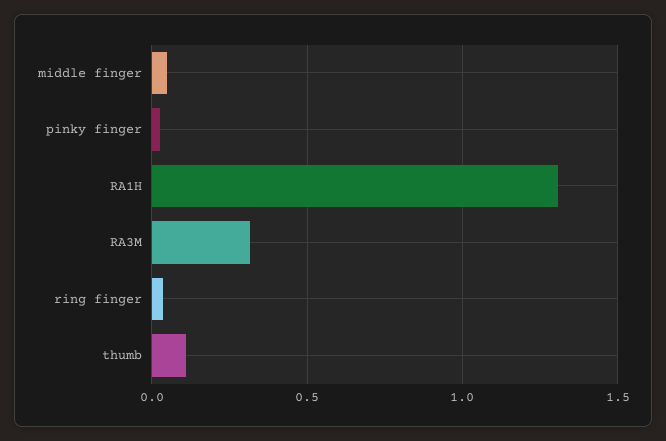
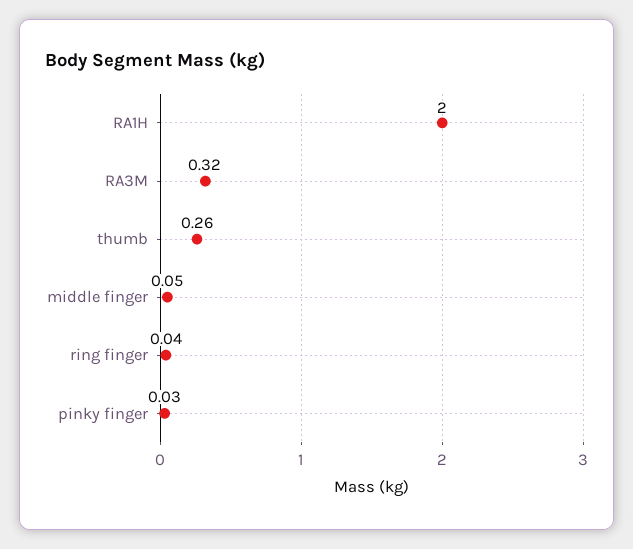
  {
    "middle finger": 0.05,
    "pinky finger": 0.03,
-   "RA1H": 1.3,
+   "RA1H": 2,
    "RA3M": 0.32,
    "ring finger": 0.04,
-   "thumb": 0.1
+   "thumb": 0.26
  }

